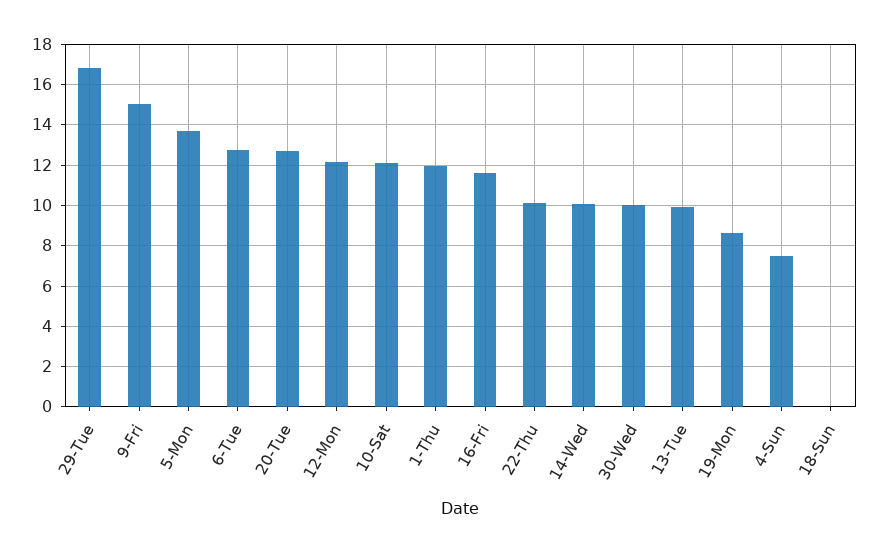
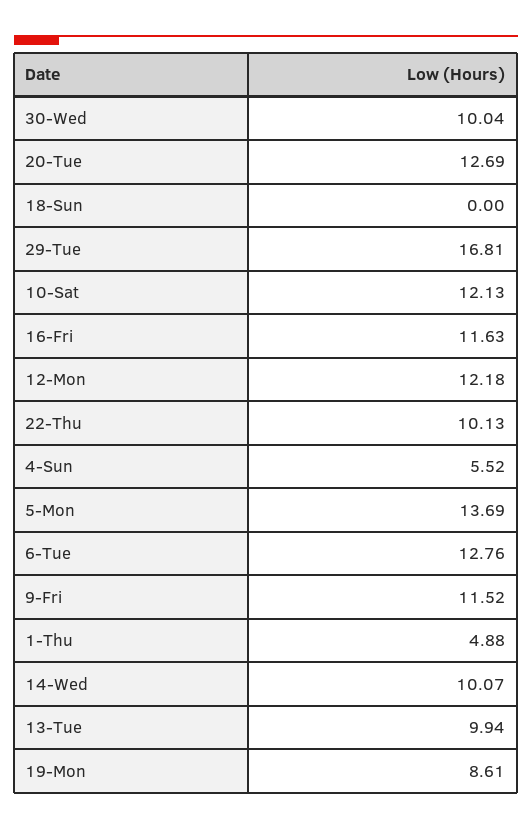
  {
    "29-Tue": 16.81,
-   "9-Fri": 15,
+   "9-Fri": 11.52,
    "5-Mon": 13.69,
    "6-Tue": 12.76,
    "20-Tue": 12.69,
    "12-Mon": 12.18,
    "10-Sat": 12.13,
-   "1-Thu": 12,
+   "1-Thu": 4.88,
    "16-Fri": 11.63,
    "22-Thu": 10.13,
    "14-Wed": 10.07,
    "30-Wed": 10.04,
    "13-Tue": 9.94,
    "19-Mon": 8.61,
-   "4-Sun": 7.5,
+   "4-Sun": 5.52,
    "18-Sun": 0
  }

